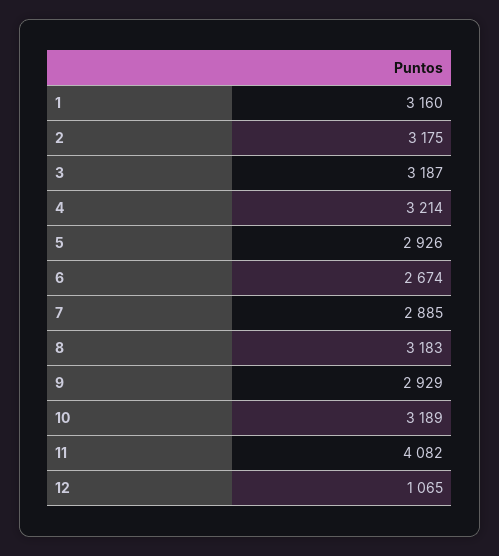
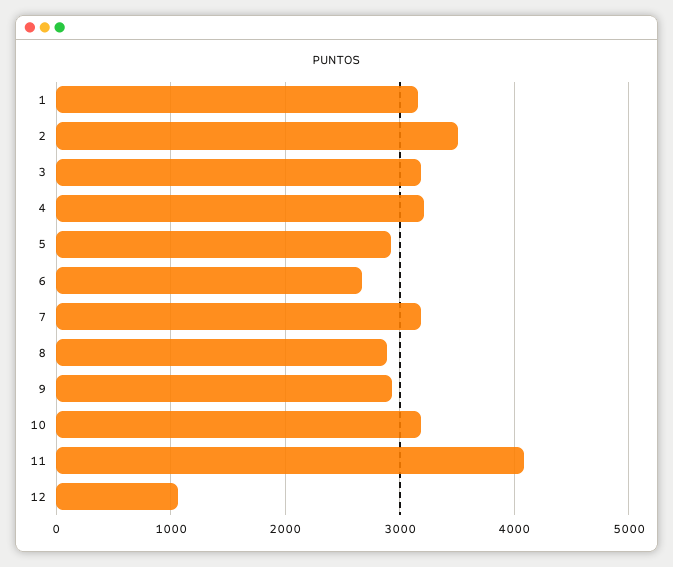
  {
    "1": 3160,
-   "2": 3175,
+   "2": 3500,
    "3": 3187,
    "4": 3214,
    "5": 2926,
    "6": 2674,
-   "7": 2885,
+   "7": 3200,
-   "8": 3183,
+   "8": 2900,
    "9": 2929,
    "10": 3189,
    "11": 4082,
    "12": 1065
  }

